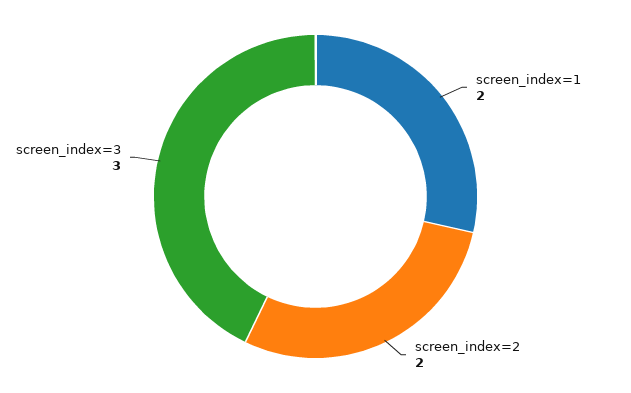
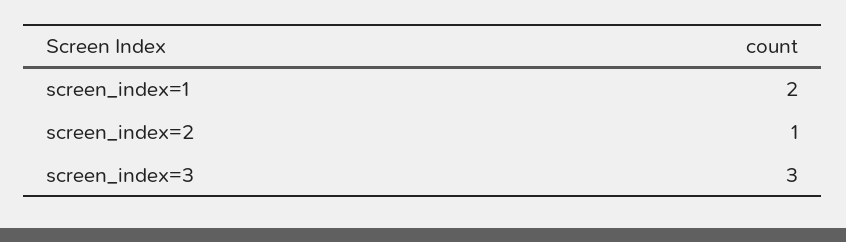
  {
    "screen_index=1": 2,
-   "screen_index=2": 2,
+   "screen_index=2": 1,
    "screen_index=3": 3
  }

